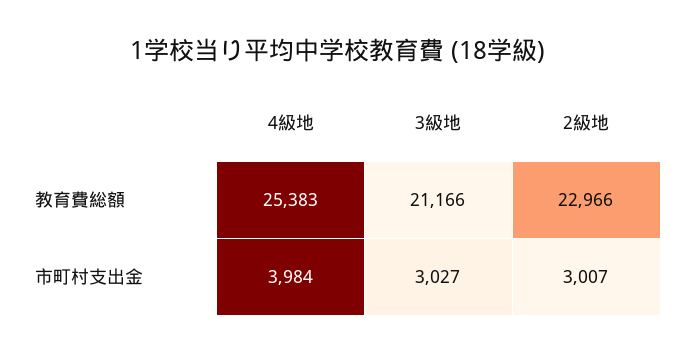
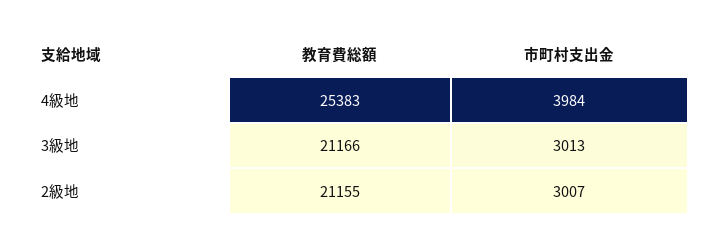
  {
    "4級地": {
      "教育費総額": 25383,
      "市町村支出金": 3984
    },
    "3級地": {
      "教育費総額": 21166,
-     "市町村支出金": 3027
+     "市町村支出金": 3013
    },
    "2級地": {
-     "教育費総額": 22966,
+     "教育費総額": 21155,
      "市町村支出金": 3007
    }
  }

